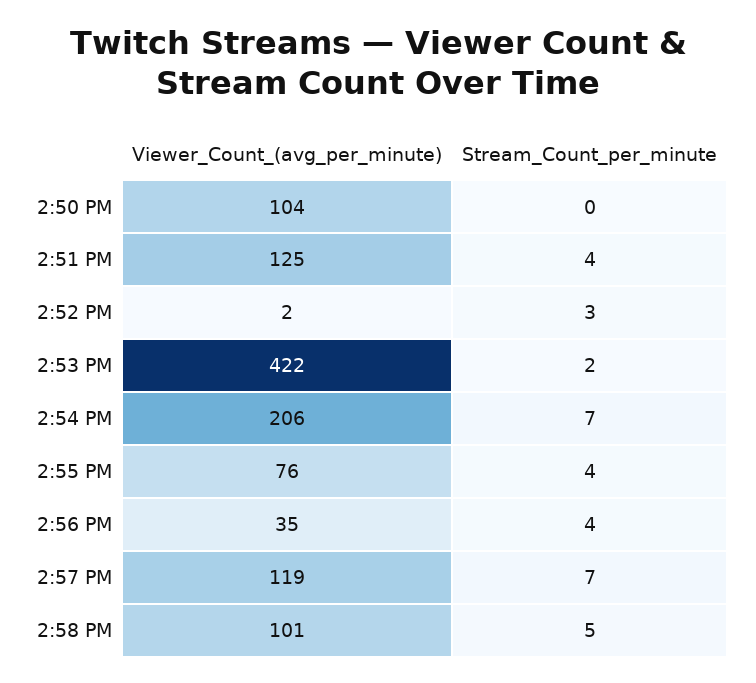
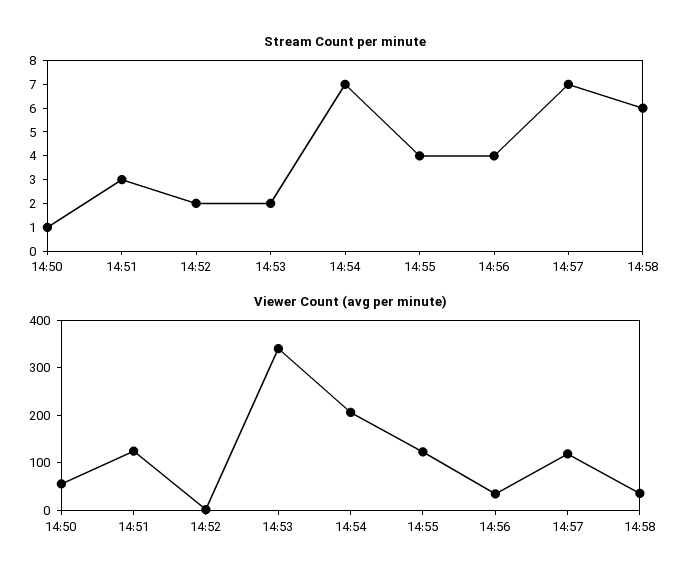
  {
    "Viewer_Count_(avg_per_minute)": {
-     "2:50 PM": 104,
+     "2:50 PM": 60,
      "2:51 PM": 125,
      "2:52 PM": 2,
-     "2:53 PM": 422,
+     "2:53 PM": 340,
      "2:54 PM": 206,
-     "2:55 PM": 76,
+     "2:55 PM": 120,
      "2:56 PM": 35,
      "2:57 PM": 119,
-     "2:58 PM": 101
+     "2:58 PM": 40
    },
    "Stream_Count_per_minute": {
-     "2:50 PM": 0,
+     "2:50 PM": 1,
-     "2:51 PM": 4,
+     "2:51 PM": 3,
-     "2:52 PM": 3,
+     "2:52 PM": 2,
      "2:53 PM": 2,
      "2:54 PM": 7,
      "2:55 PM": 4,
      "2:56 PM": 4,
      "2:57 PM": 7,
-     "2:58 PM": 5
+     "2:58 PM": 6
    }
  }

